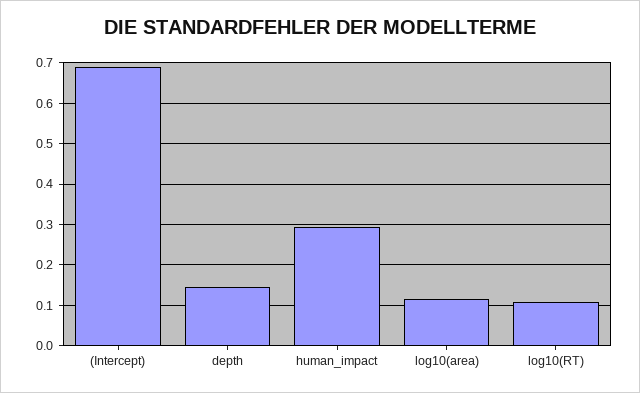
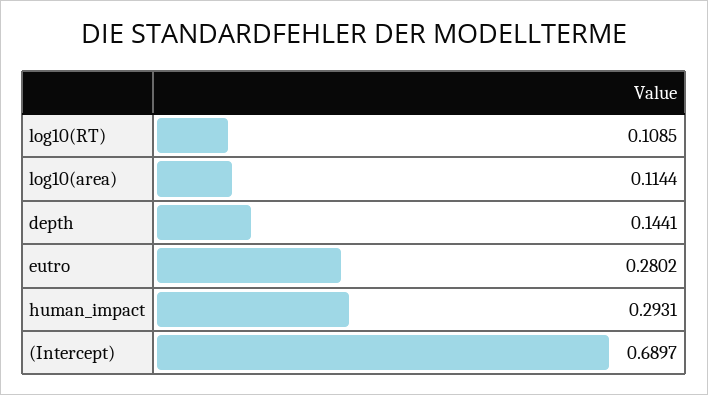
  {
    "(Intercept)": 0.6897,
    "depth": 0.1441,
    "human_impact": 0.2931,
    "log10(area)": 0.1144,
-   "log10(RT)": 0.1085
+   "log10(RT)": 0.1085,
+   "eutro": 0.2802
  }

